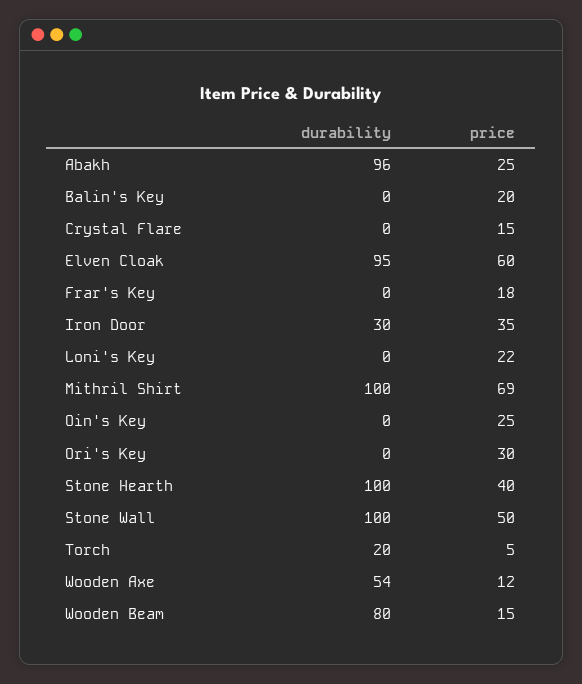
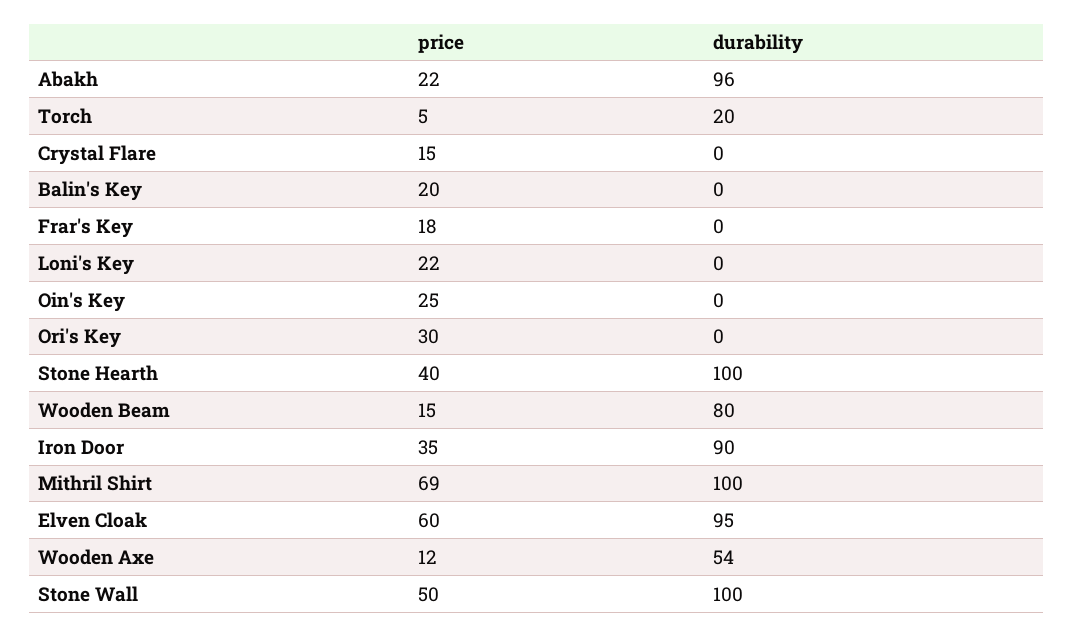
  {
    "durability": {
      "Abakh": 96,
      "Balin's Key": 0,
      "Crystal Flare": 0,
      "Elven Cloak": 95,
      "Frar's Key": 0,
-     "Iron Door": 30,
+     "Iron Door": 90,
      "Loni's Key": 0,
      "Mithril Shirt": 100,
      "Oin's Key": 0,
      "Ori's Key": 0,
      "Stone Hearth": 100,
      "Stone Wall": 100,
      "Torch": 20,
      "Wooden Axe": 54,
      "Wooden Beam": 80
    },
    "price": {
-     "Abakh": 25,
+     "Abakh": 22,
      "Balin's Key": 20,
      "Crystal Flare": 15,
      "Elven Cloak": 60,
      "Frar's Key": 18,
      "Iron Door": 35,
      "Loni's Key": 22,
      "Mithril Shirt": 69,
      "Oin's Key": 25,
      "Ori's Key": 30,
      "Stone Hearth": 40,
      "Stone Wall": 50,
      "Torch": 5,
      "Wooden Axe": 12,
      "Wooden Beam": 15
    }
  }

